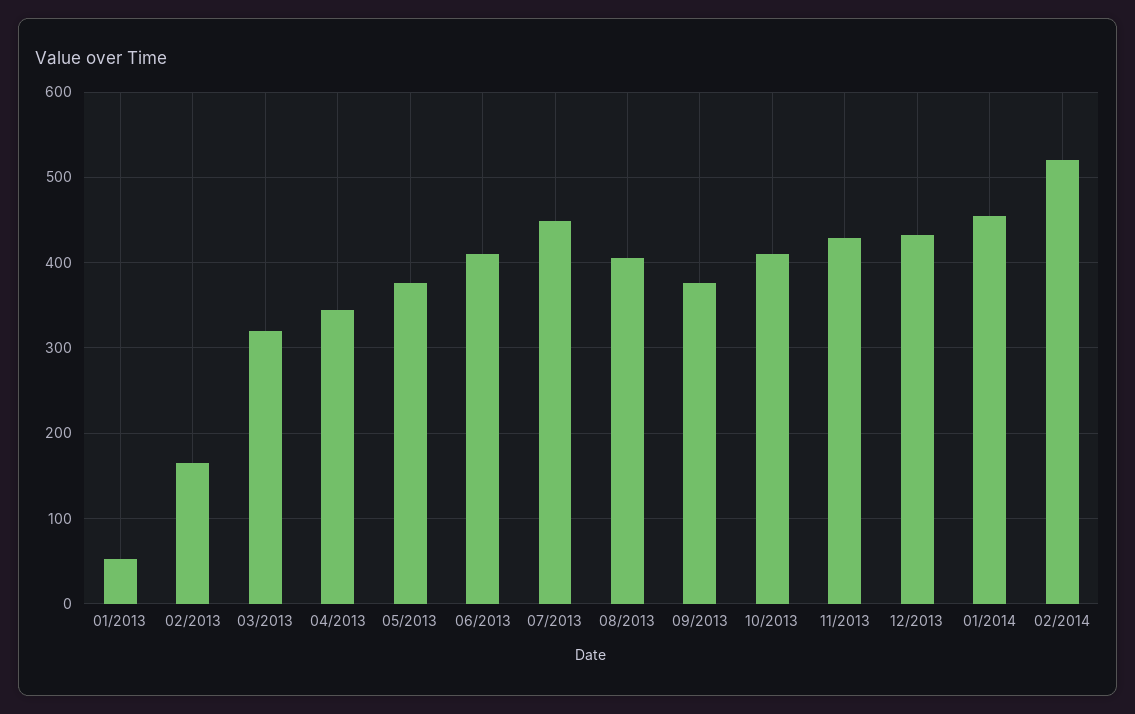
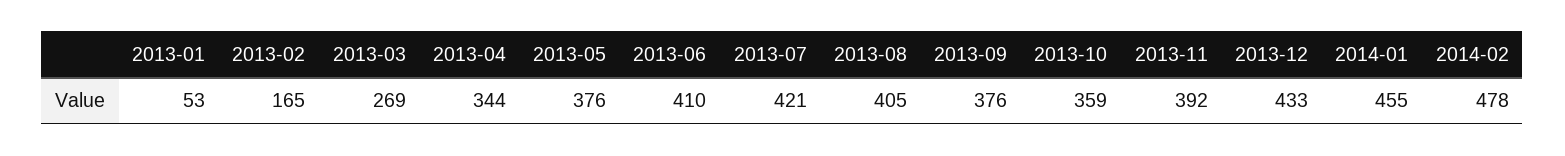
  {
    "01/2013": 53,
    "02/2013": 165,
-   "03/2013": 320,
+   "03/2013": 269,
    "04/2013": 344,
    "05/2013": 376,
    "06/2013": 410,
-   "07/2013": 450,
+   "07/2013": 421,
    "08/2013": 405,
    "09/2013": 376,
-   "10/2013": 410,
+   "10/2013": 359,
-   "11/2013": 430,
+   "11/2013": 392,
    "12/2013": 433,
    "01/2014": 455,
-   "02/2014": 520
+   "02/2014": 478
  }

